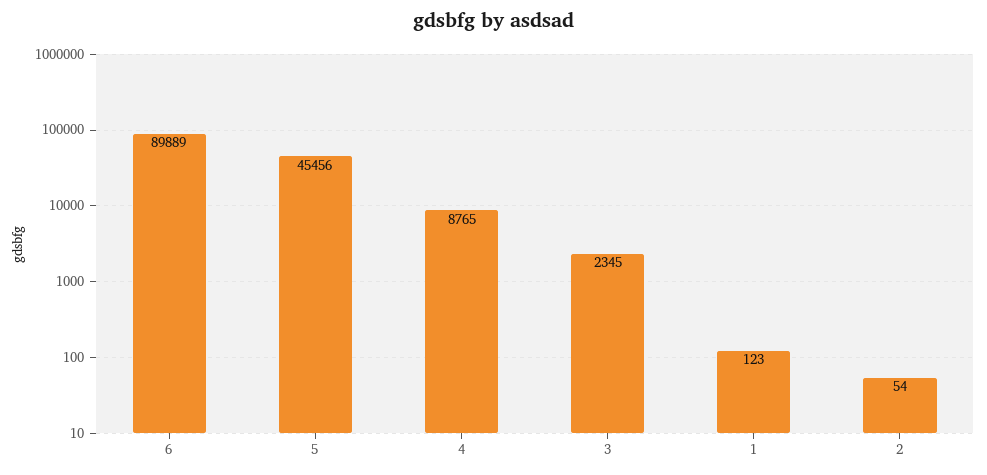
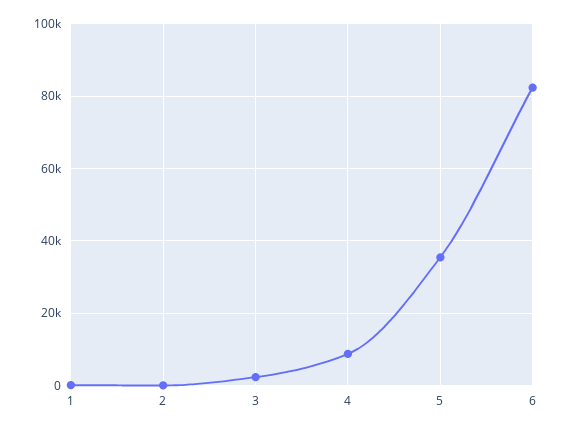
  {
-   "6": 89889,
+   "6": 82000,
-   "5": 45456,
+   "5": 36000,
    "4": 8765,
    "3": 2345,
    "1": 123,
    "2": 54
  }

